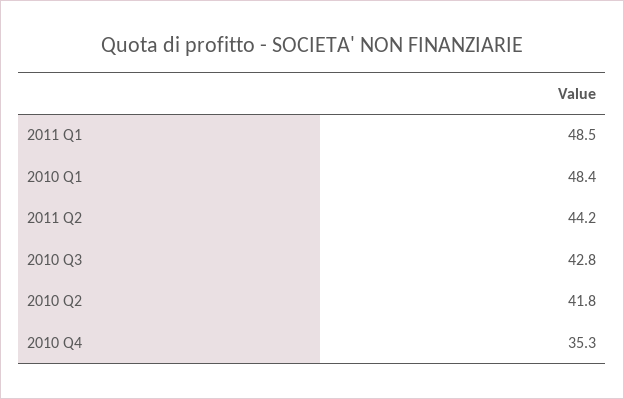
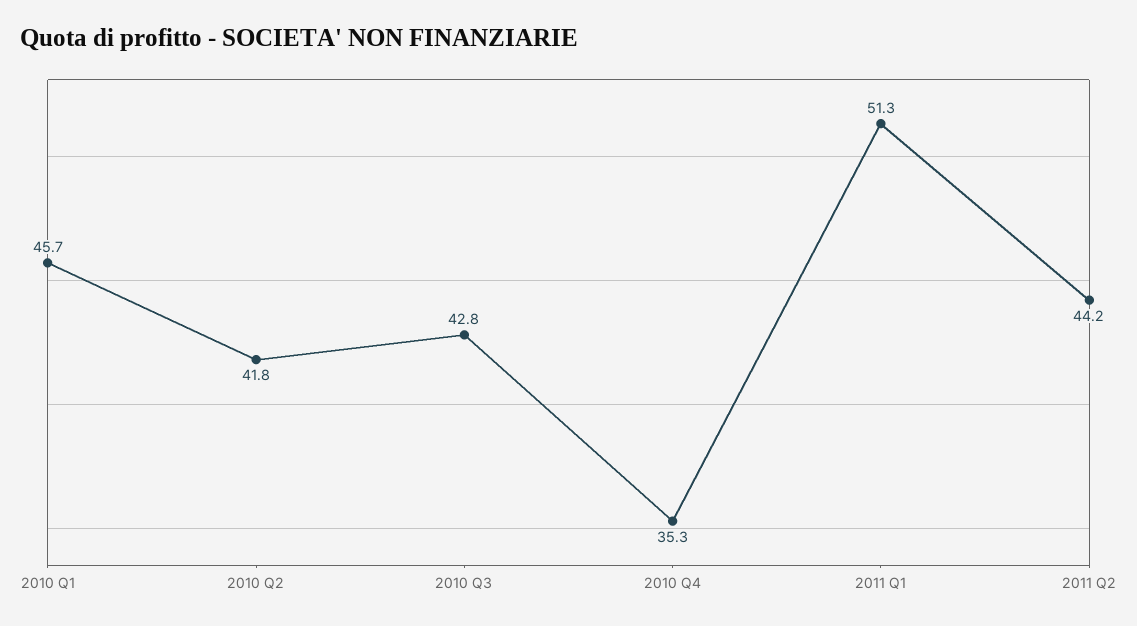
  {
-   "2011 Q1": 48.5,
+   "2011 Q1": 51.3,
-   "2010 Q1": 48.4,
+   "2010 Q1": 45.7,
    "2011 Q2": 44.2,
    "2010 Q3": 42.8,
    "2010 Q2": 41.8,
    "2010 Q4": 35.3
  }

